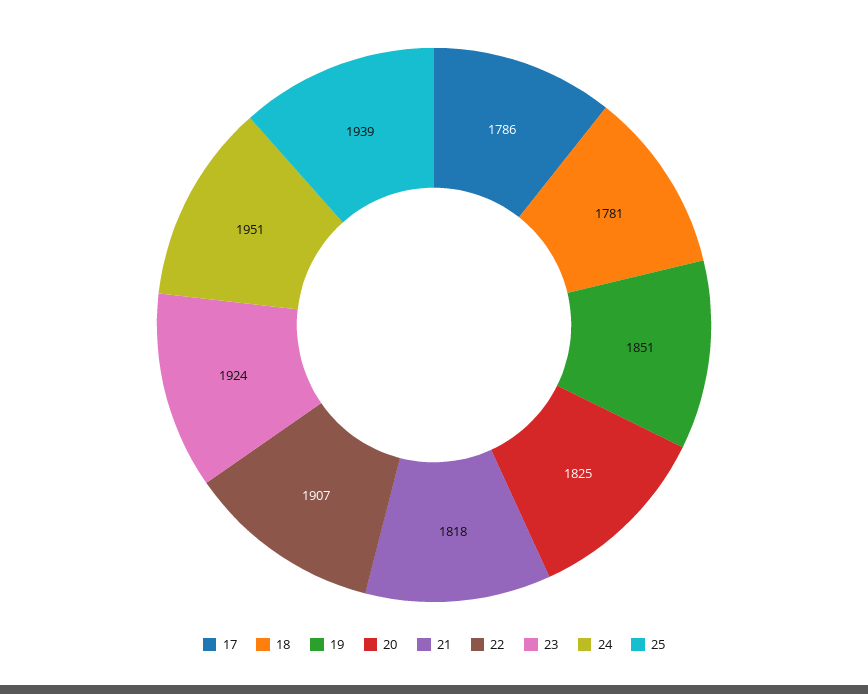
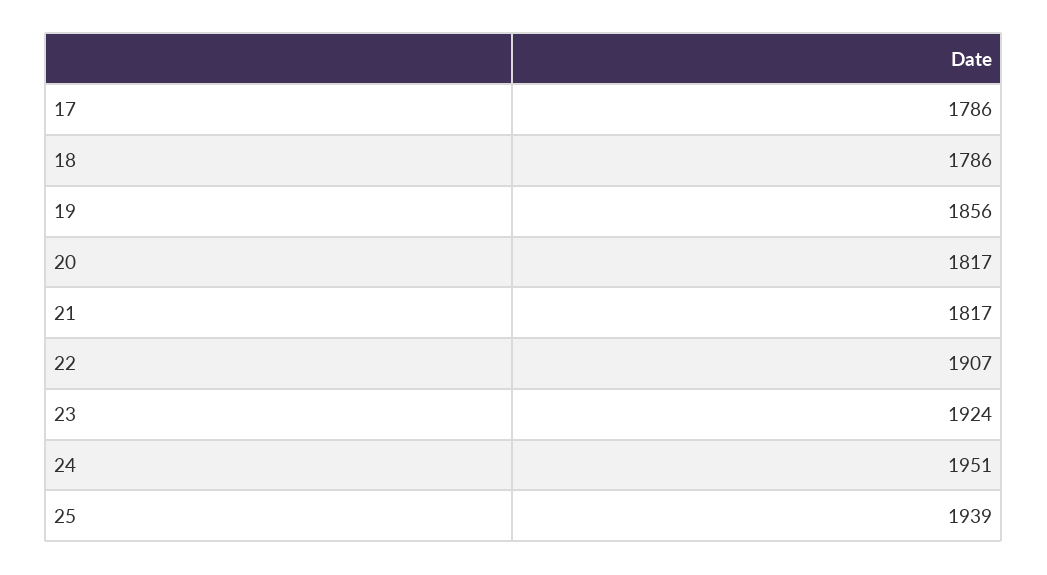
  {
    "17": 1786,
-   "18": 1781,
+   "18": 1786,
-   "19": 1851,
+   "19": 1856,
-   "20": 1825,
+   "20": 1817,
-   "21": 1818,
+   "21": 1817,
    "22": 1907,
    "23": 1924,
    "24": 1951,
    "25": 1939
  }

